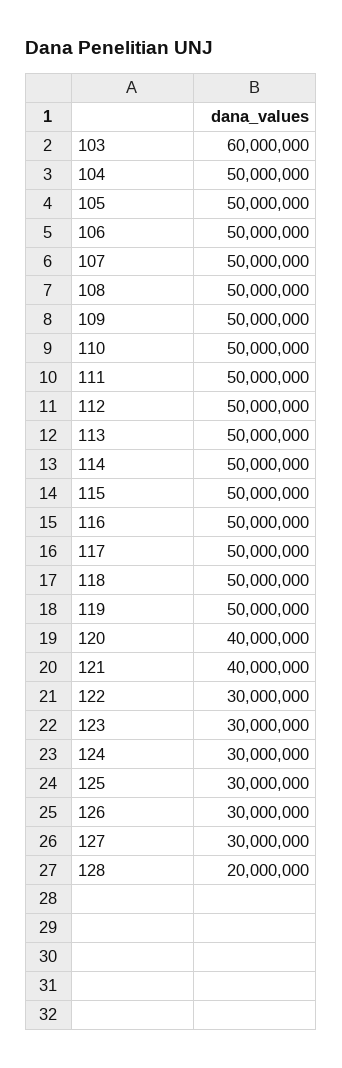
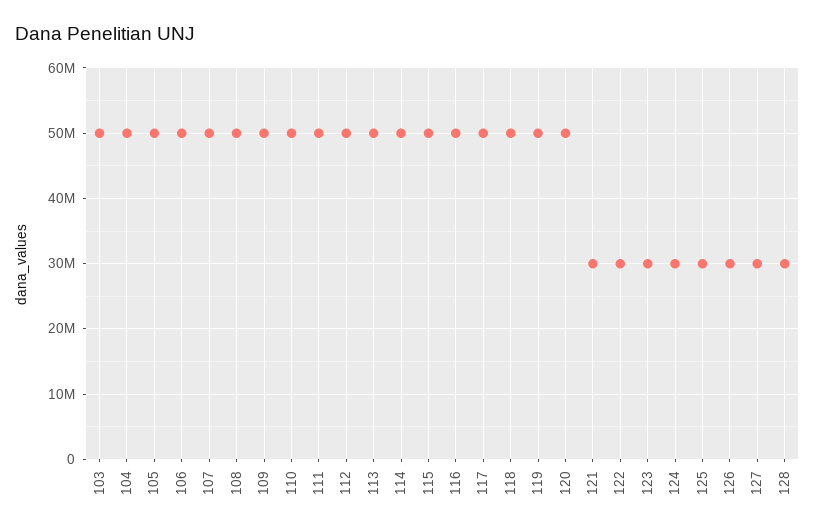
  {
-   "103": 60000000,
+   "103": 50000000,
    "104": 50000000,
    "105": 50000000,
    "106": 50000000,
    "107": 50000000,
    "108": 50000000,
    "109": 50000000,
    "110": 50000000,
    "111": 50000000,
    "112": 50000000,
    "113": 50000000,
    "114": 50000000,
    "115": 50000000,
    "116": 50000000,
    "117": 50000000,
    "118": 50000000,
    "119": 50000000,
-   "120": 40000000,
+   "120": 50000000,
-   "121": 40000000,
+   "121": 30000000,
    "122": 30000000,
    "123": 30000000,
    "124": 30000000,
    "125": 30000000,
    "126": 30000000,
    "127": 30000000,
-   "128": 20000000
+   "128": 30000000
  }

